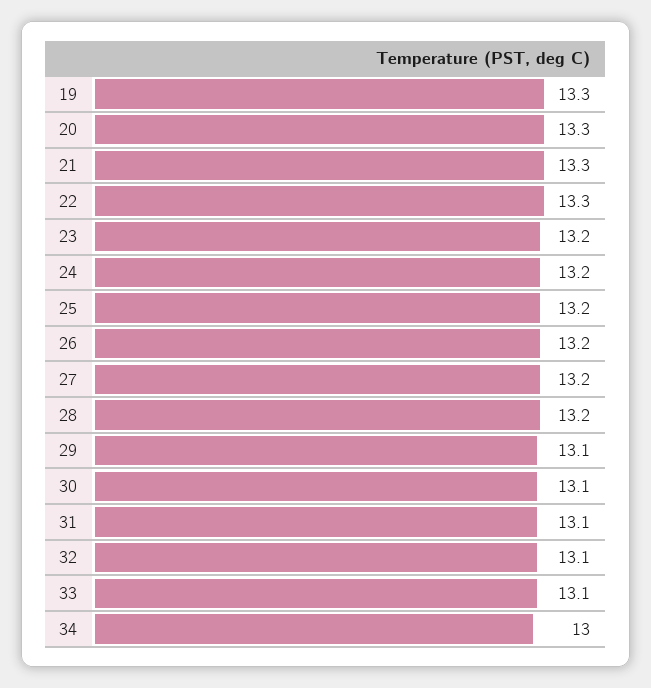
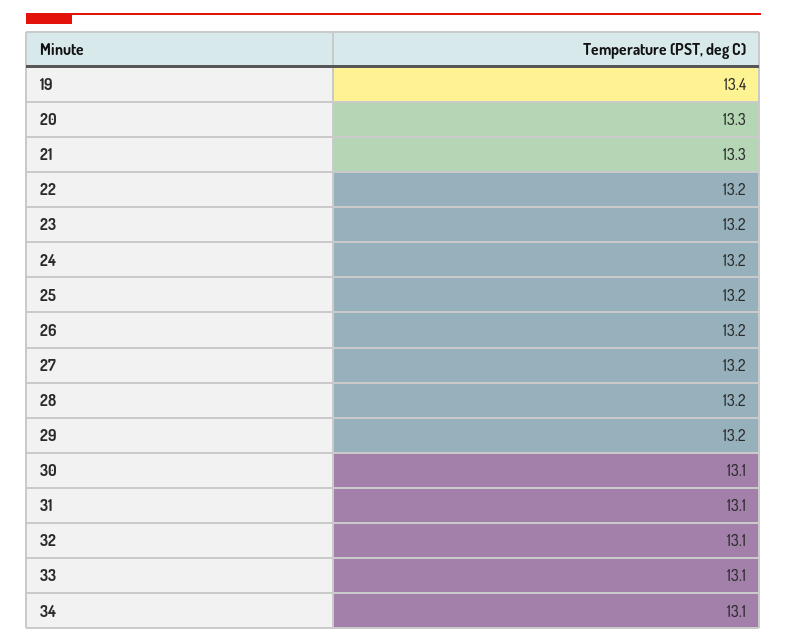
  {
-   "19": 13.3,
+   "19": 13.4,
    "20": 13.3,
    "21": 13.3,
-   "22": 13.3,
+   "22": 13.2,
    "23": 13.2,
    "24": 13.2,
    "25": 13.2,
    "26": 13.2,
    "27": 13.2,
    "28": 13.2,
-   "29": 13.1,
+   "29": 13.2,
    "30": 13.1,
    "31": 13.1,
    "32": 13.1,
    "33": 13.1,
-   "34": 13
+   "34": 13.1
  }

